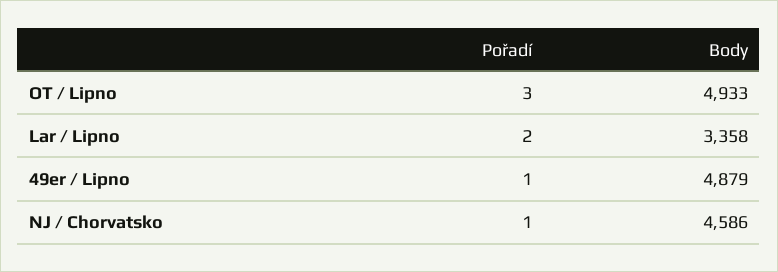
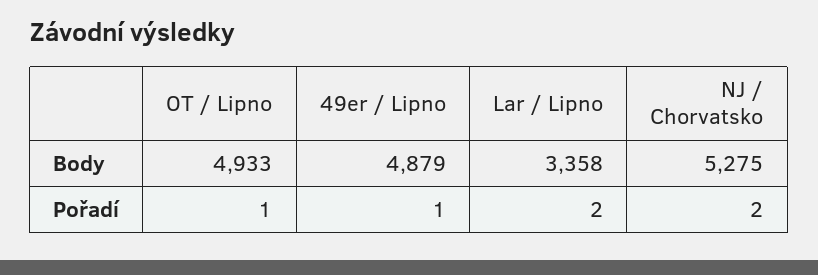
  {
    "Pořadí": {
-     "OT / Lipno": 3,
+     "OT / Lipno": 1,
      "Lar / Lipno": 2,
      "49er / Lipno": 1,
-     "NJ / Chorvatsko": 1
+     "NJ / Chorvatsko": 2
    },
    "Body": {
      "OT / Lipno": 4933,
      "Lar / Lipno": 3358,
      "49er / Lipno": 4879,
-     "NJ / Chorvatsko": 4586
+     "NJ / Chorvatsko": 5275
    }
  }

